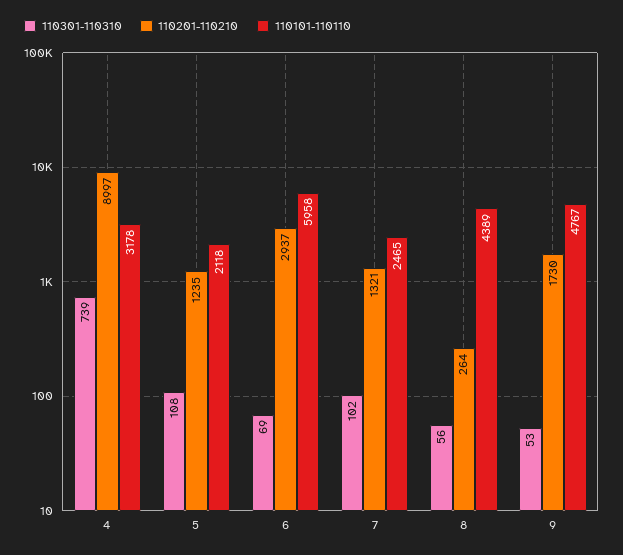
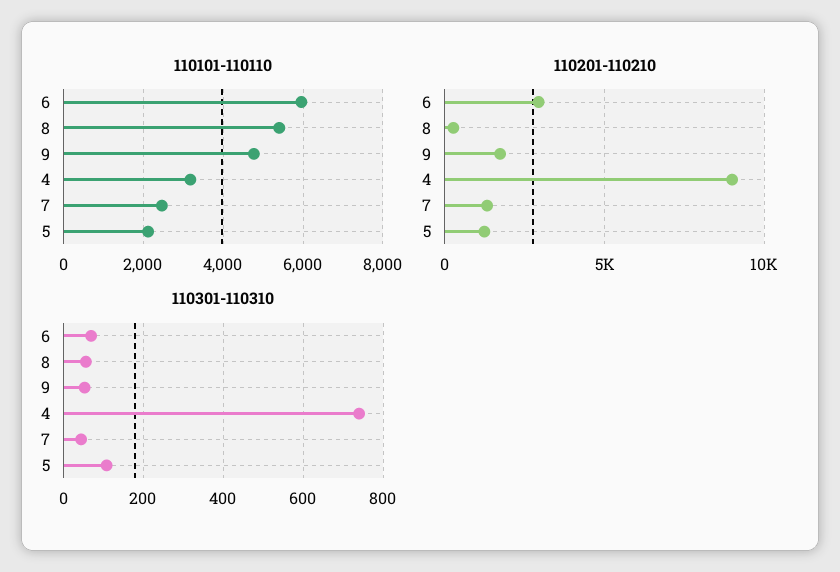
  {
    "110301-110310": {
      "4": 739,
      "5": 108,
      "6": 69,
-     "7": 102,
+     "7": 40,
      "8": 56,
      "9": 53
    },
    "110201-110210": {
      "4": 8997,
      "5": 1235,
      "6": 2937,
      "7": 1321,
      "8": 264,
      "9": 1730
    },
    "110101-110110": {
      "4": 3178,
      "5": 2118,
      "6": 5958,
      "7": 2465,
-     "8": 4389,
+     "8": 5400,
      "9": 4767
    }
  }

